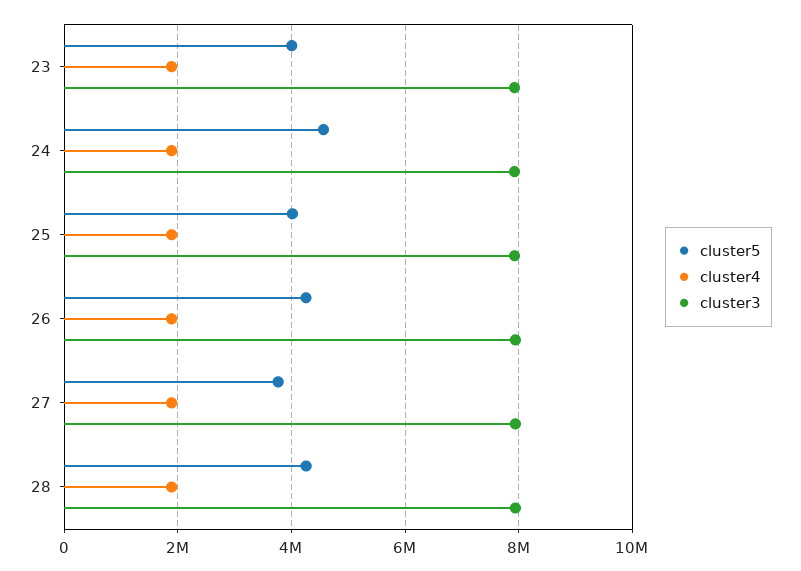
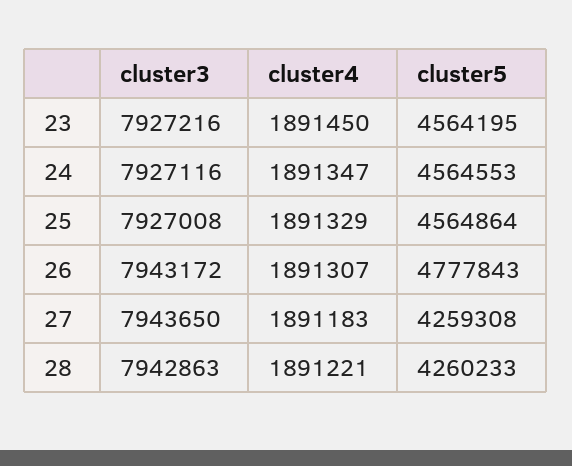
  {
    "cluster5": {
-     "23": 4000000,
+     "23": 4564195,
      "24": 4564553,
-     "25": 4000000,
+     "25": 4564864,
-     "26": 4200000,
+     "26": 4777843,
-     "27": 3800000,
+     "27": 4259308,
      "28": 4260233
    },
    "cluster4": {
      "23": 1891450,
      "24": 1891347,
      "25": 1891329,
      "26": 1891307,
      "27": 1891183,
      "28": 1891221
    },
    "cluster3": {
      "23": 7927216,
      "24": 7927116,
      "25": 7927008,
      "26": 7943172,
      "27": 7943650,
      "28": 7942863
    }
  }

